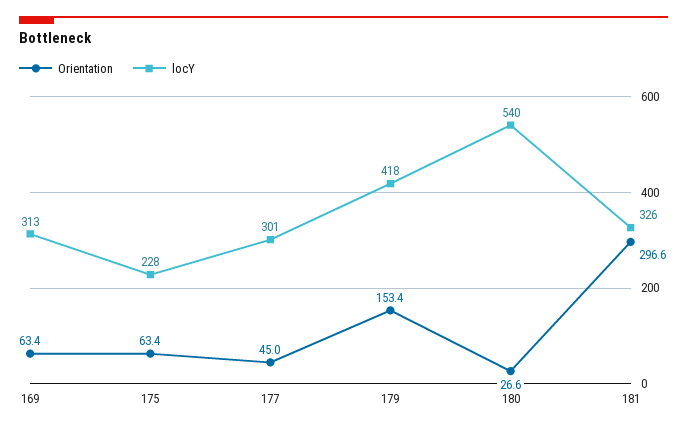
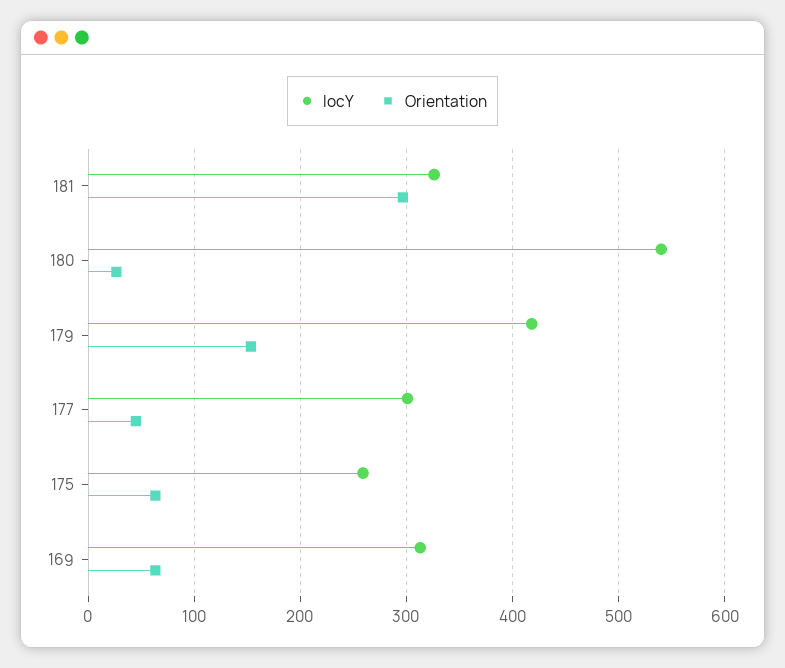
  {
    "Orientation": {
      "169": 63.4,
      "175": 63.4,
      "177": 45,
      "179": 153.4,
      "180": 26.6,
      "181": 296.6
    },
    "locY": {
      "169": 313,
-     "175": 228,
+     "175": 260,
      "177": 301,
      "179": 418,
      "180": 540,
      "181": 326
    }
  }

